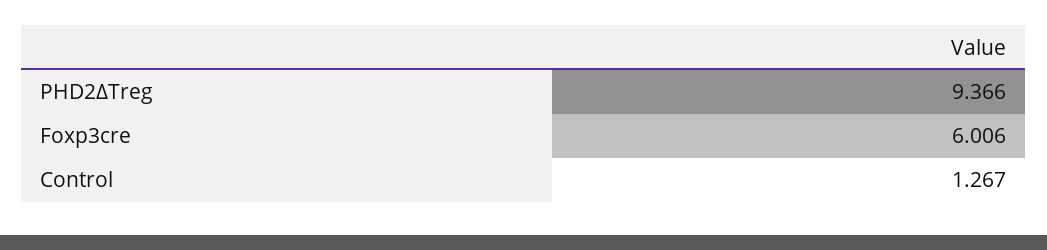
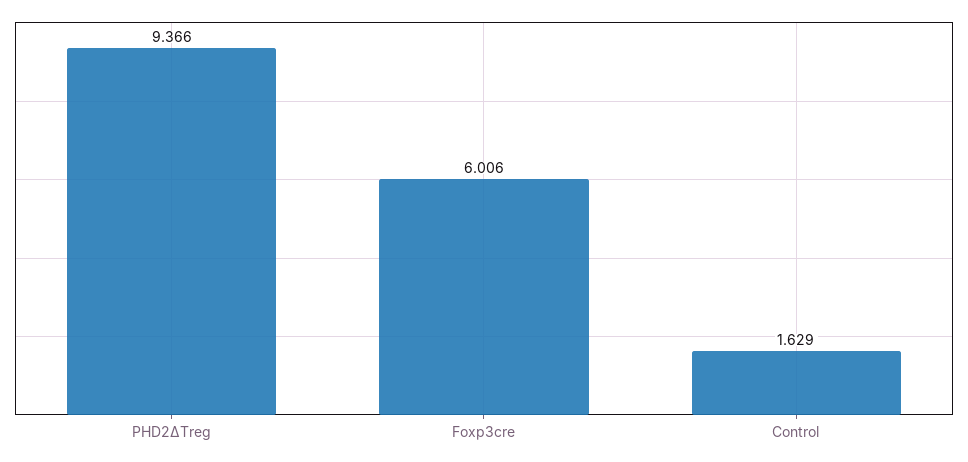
  {
    "PHD2ΔTreg": 9.366,
    "Foxp3cre": 6.006,
-   "Control": 1.267
+   "Control": 1.629
  }

